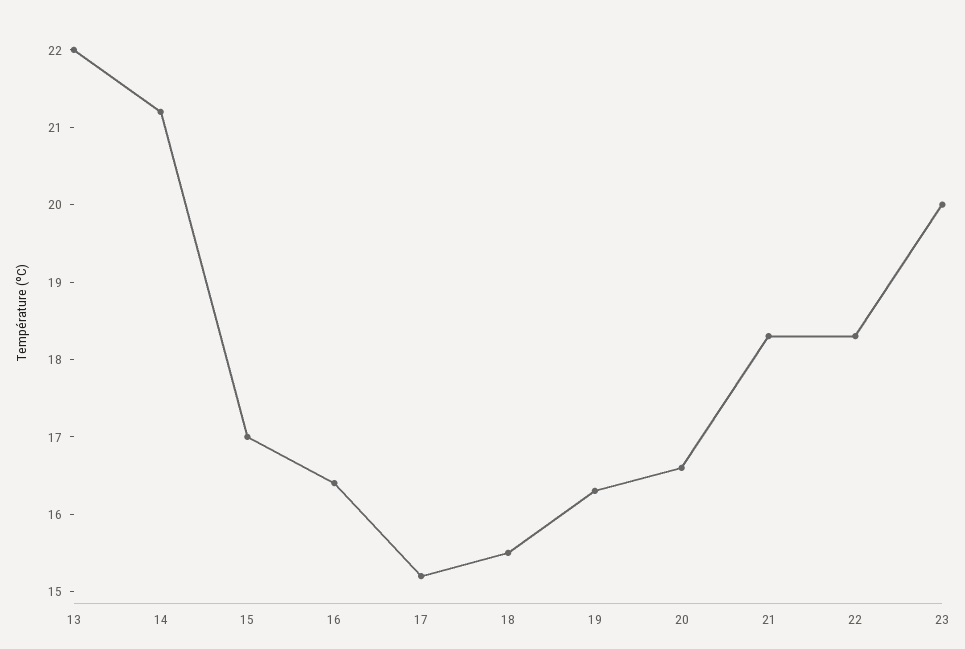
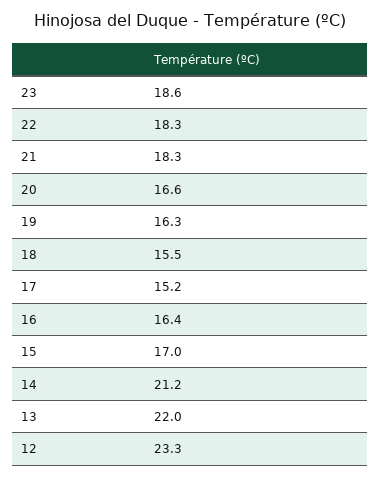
  {
    "13": 22,
    "14": 21.2,
    "15": 17,
    "16": 16.4,
    "17": 15.2,
    "18": 15.5,
    "19": 16.3,
    "20": 16.6,
    "21": 18.3,
    "22": 18.3,
-   "23": 20
+   "23": 18.6,
+   "12": 23.3
  }

